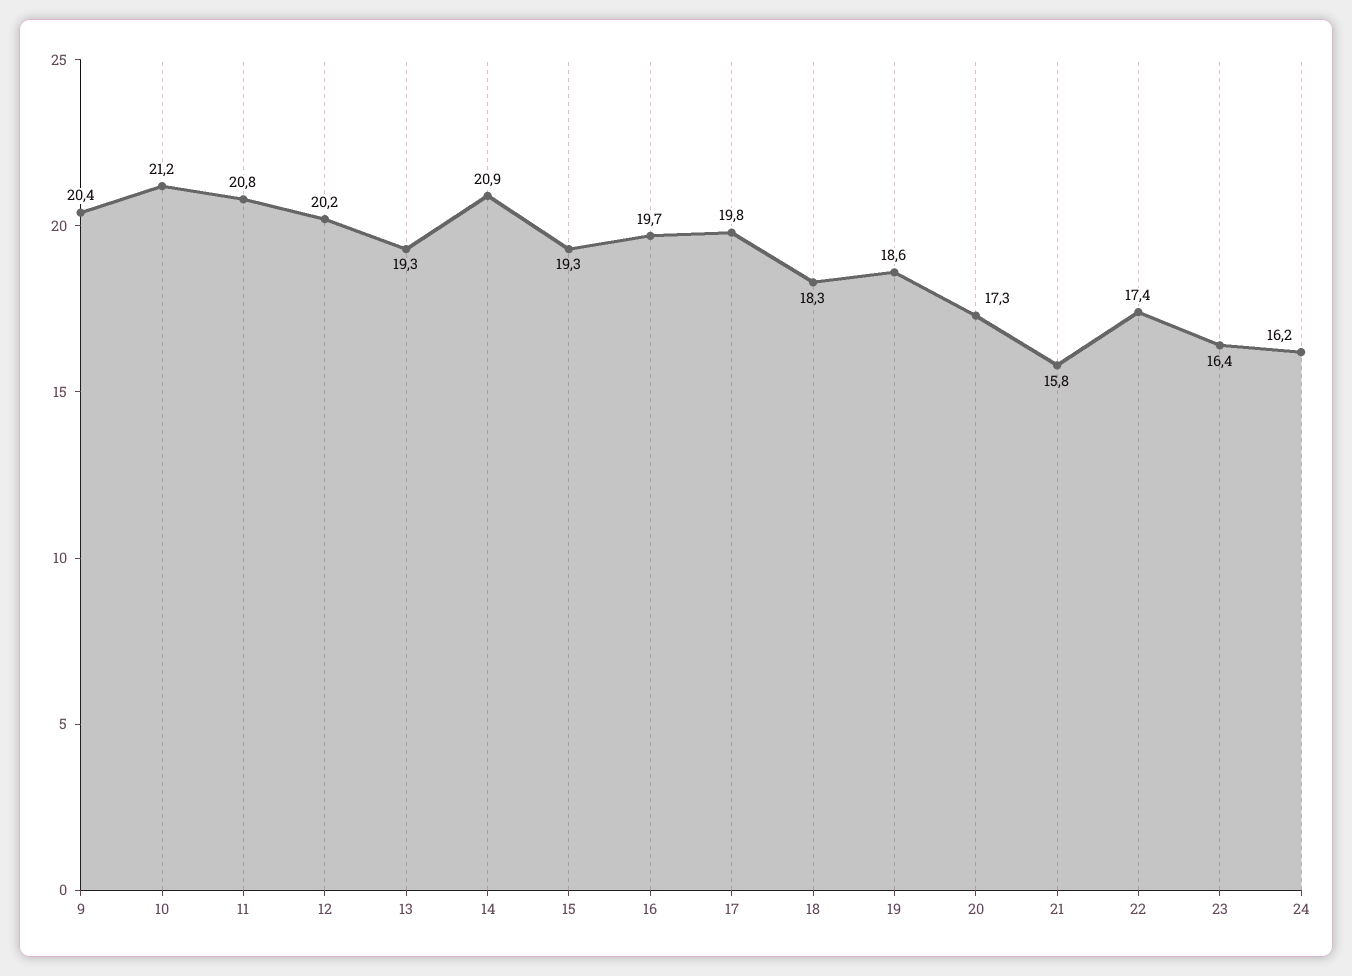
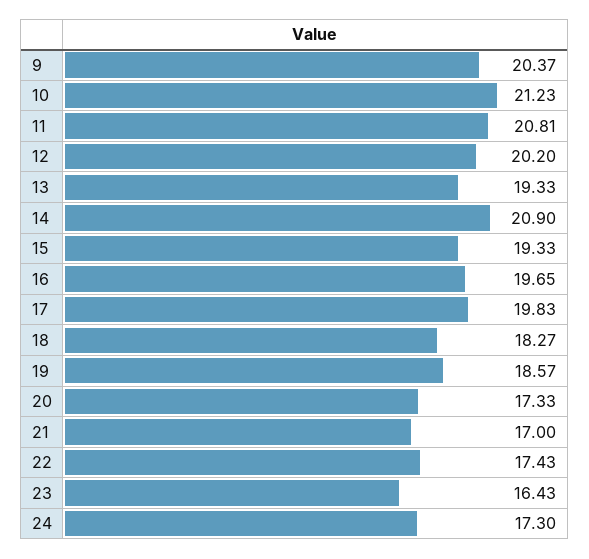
  {
    "9": 20.37,
    "10": 21.23,
    "11": 20.81,
    "12": 20.2,
    "13": 19.33,
    "14": 20.9,
    "15": 19.33,
    "16": 19.65,
    "17": 19.83,
    "18": 18.27,
    "19": 18.57,
    "20": 17.33,
-   "21": 15.8,
+   "21": 17,
    "22": 17.43,
    "23": 16.43,
-   "24": 16.2
+   "24": 17.3
  }

